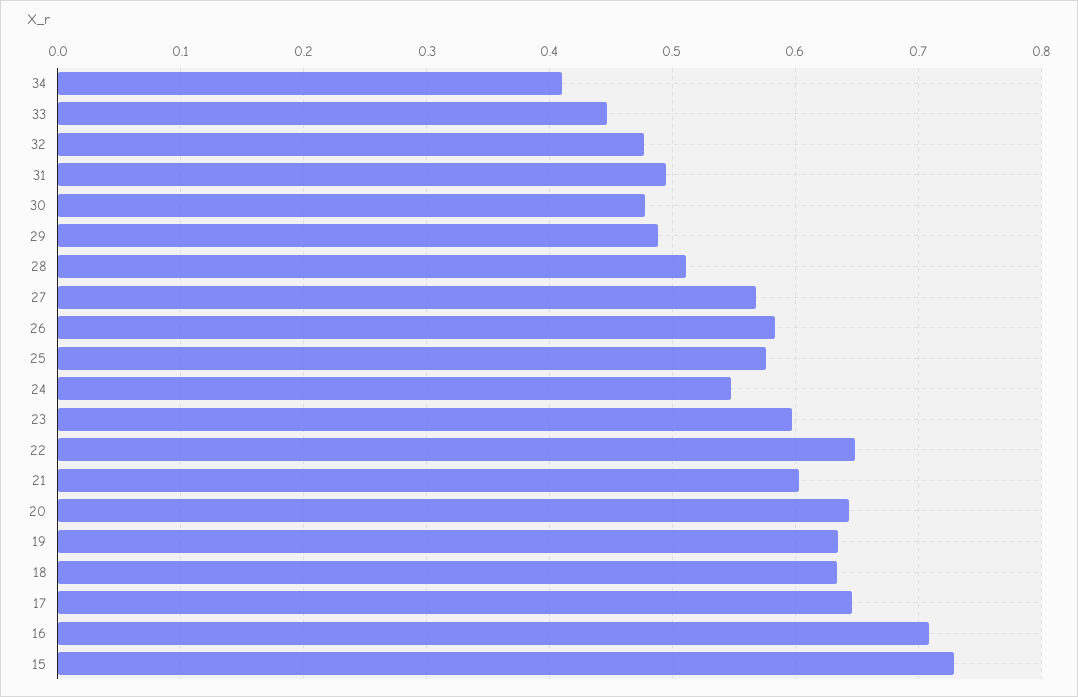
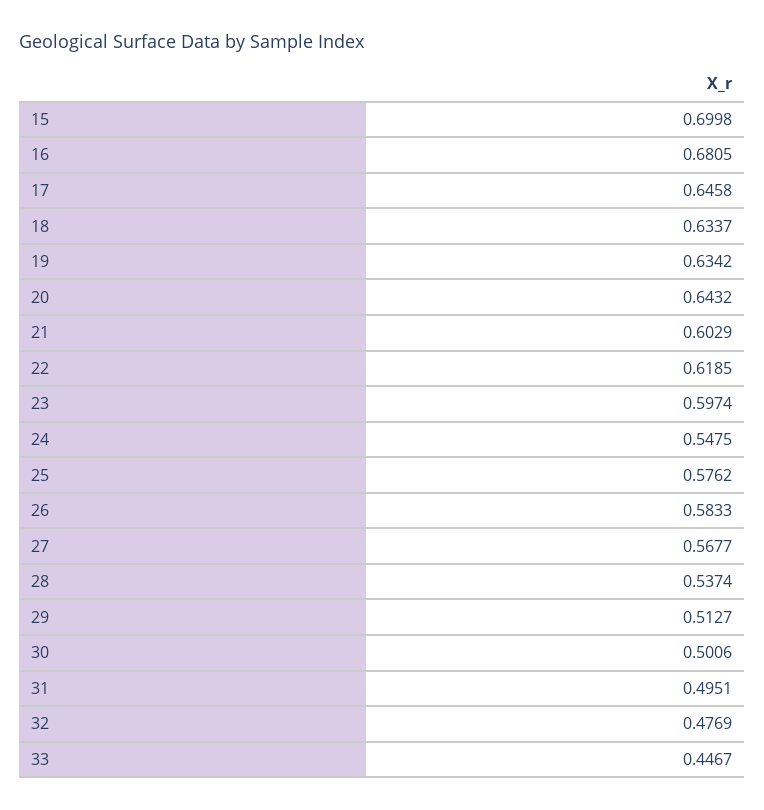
  {
-   "34": 0.41,
    "33": 0.4467,
    "32": 0.4769,
    "31": 0.4951,
-   "30": 0.48,
+   "30": 0.5006,
-   "29": 0.49,
+   "29": 0.5127,
-   "28": 0.51,
+   "28": 0.5374,
    "27": 0.5677,
    "26": 0.5833,
    "25": 0.5762,
    "24": 0.5475,
    "23": 0.5974,
-   "22": 0.65,
+   "22": 0.6185,
    "21": 0.6029,
    "20": 0.6432,
    "19": 0.6342,
    "18": 0.6337,
    "17": 0.6458,
-   "16": 0.71,
+   "16": 0.6805,
-   "15": 0.73
+   "15": 0.6998
  }

